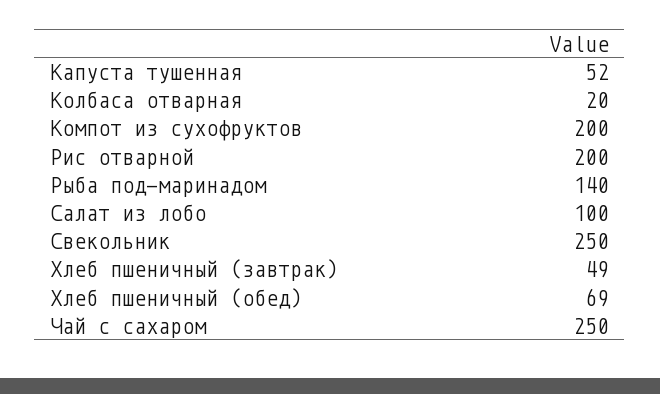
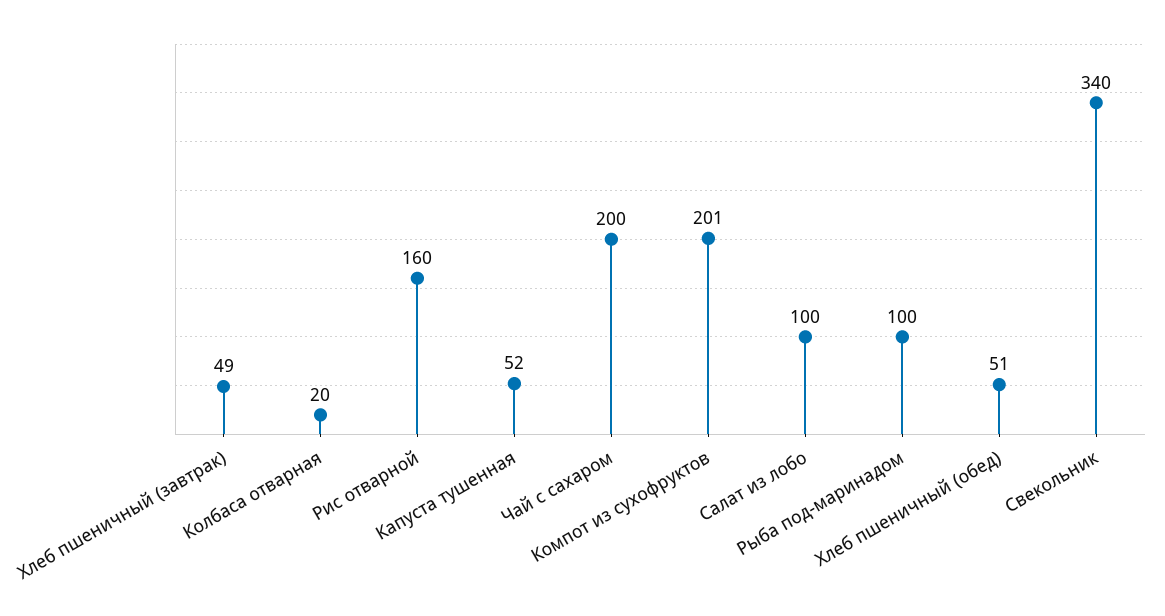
  {
    "Капуста тушенная": 52,
    "Колбаса отварная": 20,
-   "Компот из сухофруктов": 200,
+   "Компот из сухофруктов": 201,
-   "Рис отварной": 200,
+   "Рис отварной": 160,
-   "Рыба под-маринадом": 140,
+   "Рыба под-маринадом": 100,
    "Салат из лобо": 100,
-   "Свекольник": 250,
+   "Свекольник": 340,
    "Хлеб пшеничный (завтрак)": 49,
-   "Хлеб пшеничный (обед)": 69,
+   "Хлеб пшеничный (обед)": 51,
-   "Чай с сахаром": 250
+   "Чай с сахаром": 200
  }

